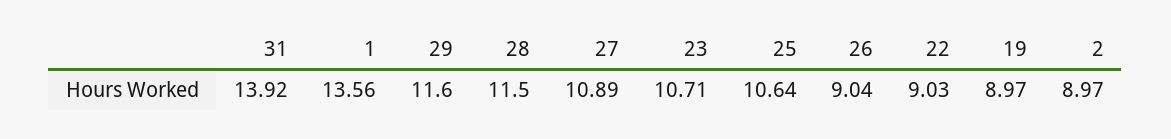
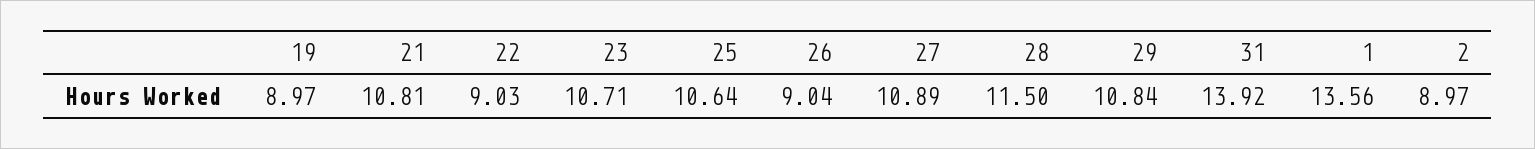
  {
    "31": 13.92,
    "1": 13.56,
-   "29": 11.6,
+   "29": 10.84,
    "28": 11.5,
    "27": 10.89,
    "23": 10.71,
    "25": 10.64,
    "26": 9.04,
    "22": 9.03,
    "19": 8.97,
-   "2": 8.97
+   "2": 8.97,
+   "21": 10.81
  }

